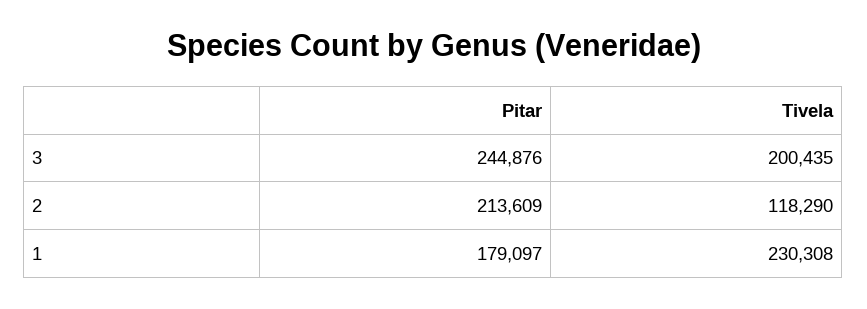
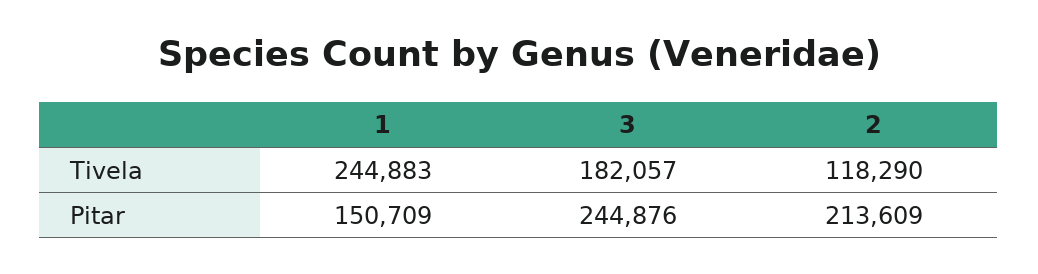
  {
    "Pitar": {
      "3": 244876,
      "2": 213609,
-     "1": 179097
+     "1": 150709
    },
    "Tivela": {
-     "3": 200435,
+     "3": 182057,
      "2": 118290,
-     "1": 230308
+     "1": 244883
    }
  }

